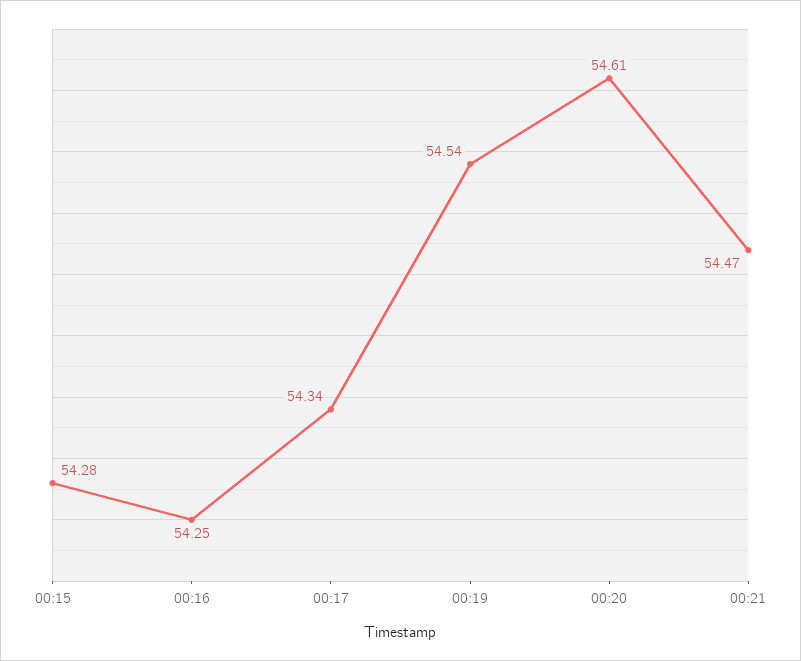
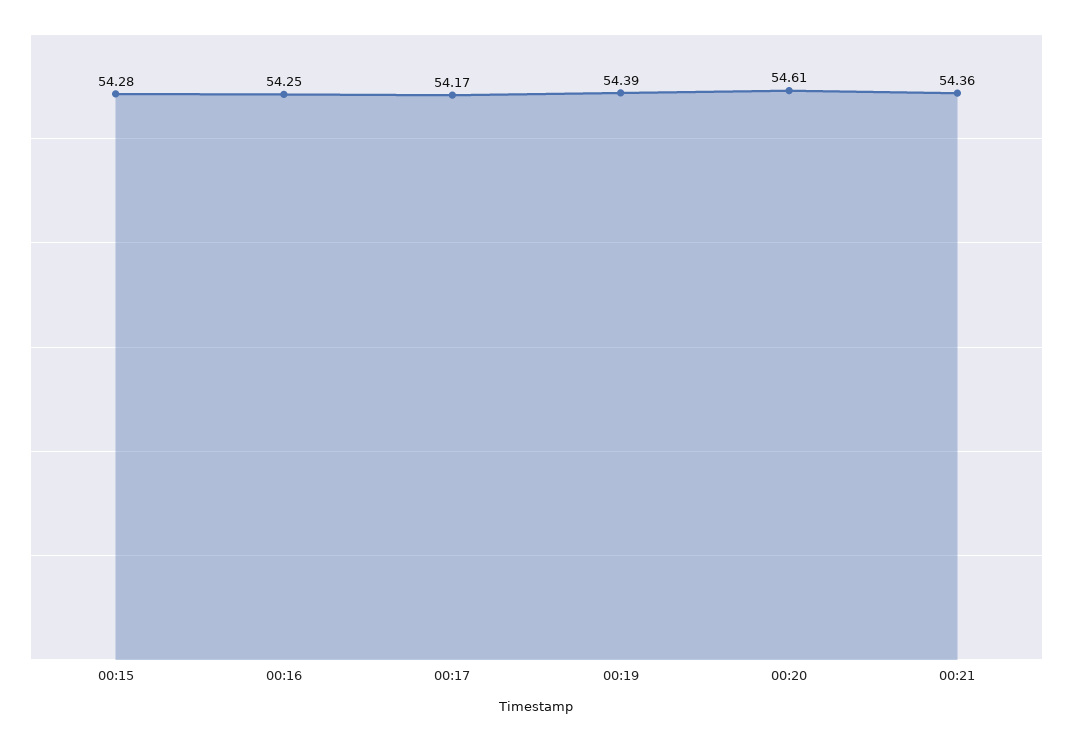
  {
    "00:15": 54.28,
    "00:16": 54.25,
-   "00:17": 54.34,
+   "00:17": 54.17,
-   "00:19": 54.54,
+   "00:19": 54.39,
    "00:20": 54.61,
-   "00:21": 54.47
+   "00:21": 54.36
  }

